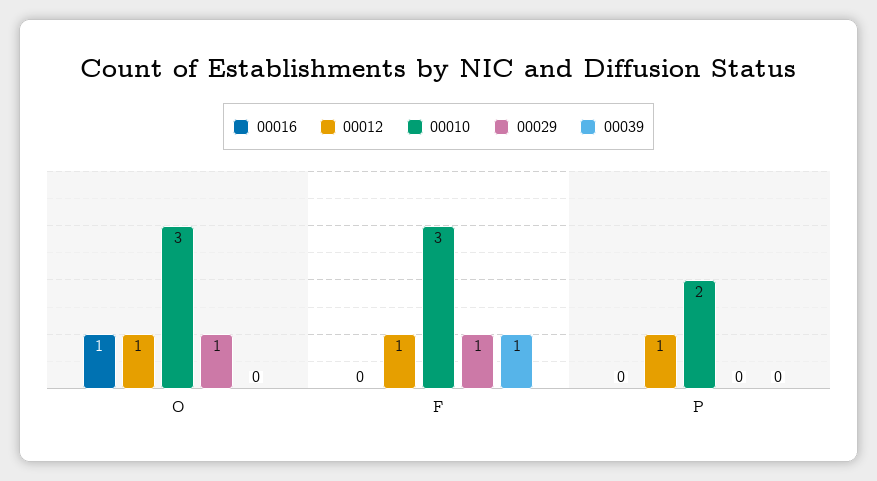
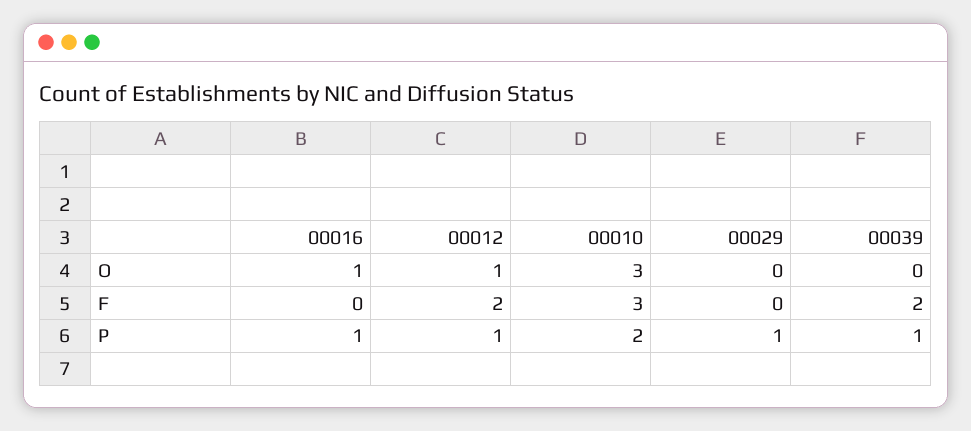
  {
    "00016": {
      "O": 1,
      "F": 0,
-     "P": 0
+     "P": 1
    },
    "00012": {
      "O": 1,
-     "F": 1,
+     "F": 2,
      "P": 1
    },
    "00010": {
      "O": 3,
      "F": 3,
      "P": 2
    },
    "00029": {
-     "O": 1,
+     "O": 0,
-     "F": 1,
+     "F": 0,
-     "P": 0
+     "P": 1
    },
    "00039": {
      "O": 0,
-     "F": 1,
+     "F": 2,
-     "P": 0
+     "P": 1
    }
  }

